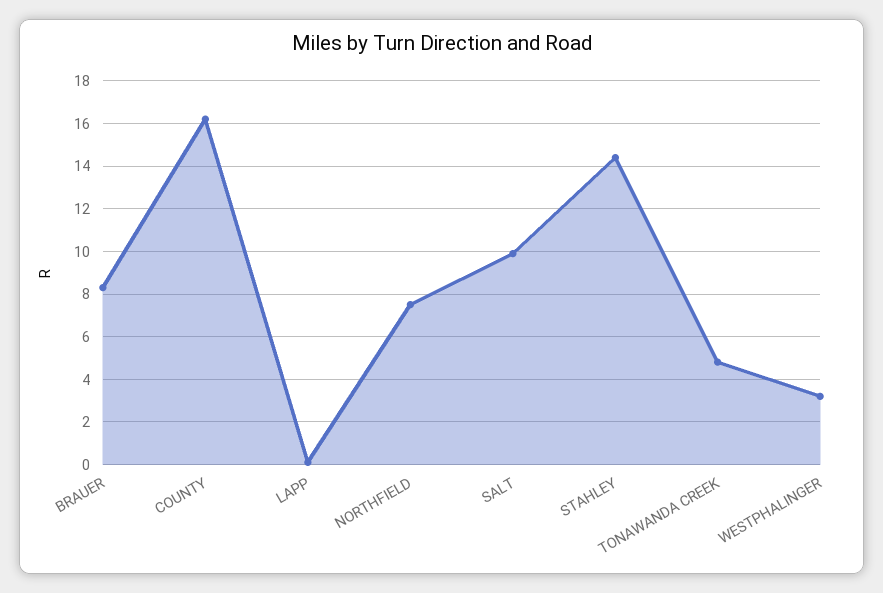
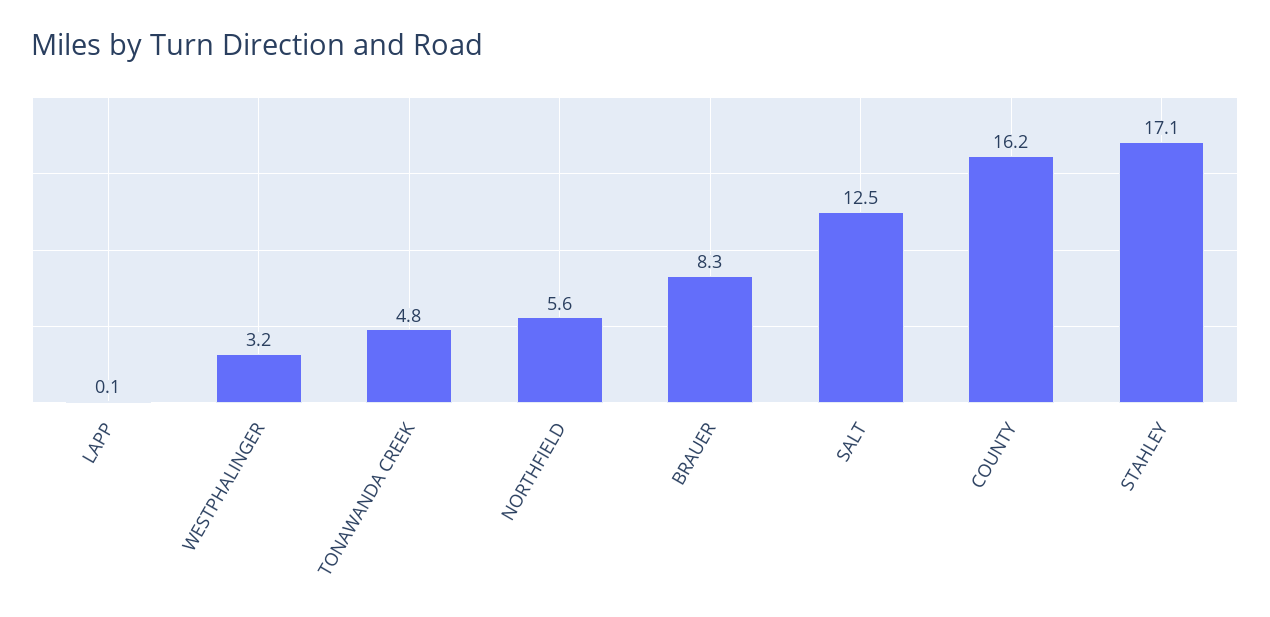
  {
    "BRAUER": 8.3,
    "COUNTY": 16.2,
    "LAPP": 0.1,
-   "NORTHFIELD": 7.5,
+   "NORTHFIELD": 5.6,
-   "SALT": 10,
+   "SALT": 12.5,
-   "STAHLEY": 14.5,
+   "STAHLEY": 17.1,
    "TONAWANDA CREEK": 4.8,
    "WESTPHALINGER": 3.2
  }

